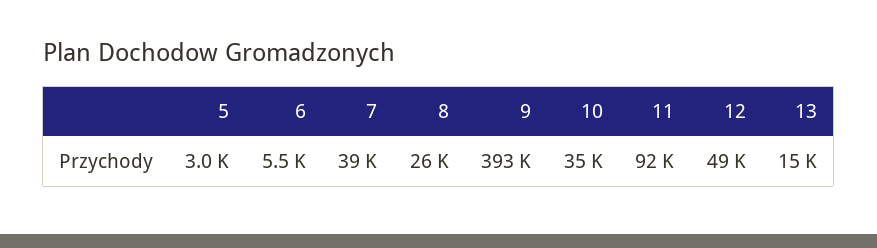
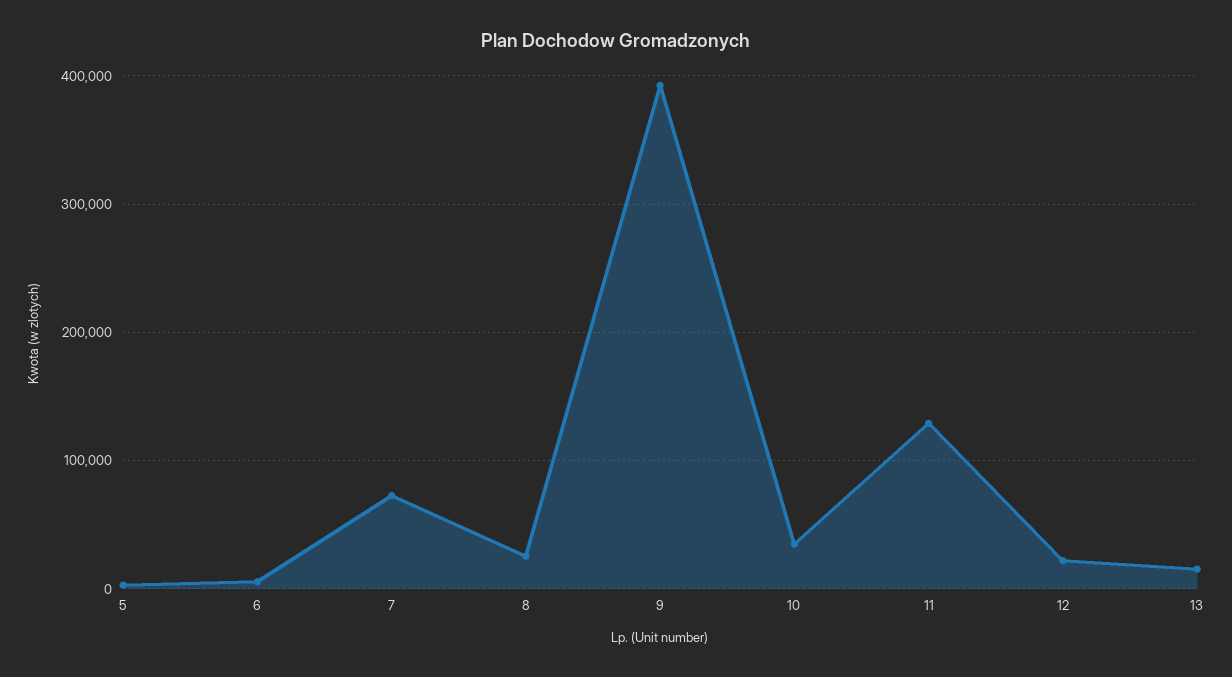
  {
    "5": 3000,
    "6": 5500,
-   "7": 39000,
+   "7": 70000,
    "8": 26000,
    "9": 393000,
    "10": 35000,
-   "11": 92000,
+   "11": 130000,
-   "12": 49000,
+   "12": 20000,
    "13": 15000
  }

